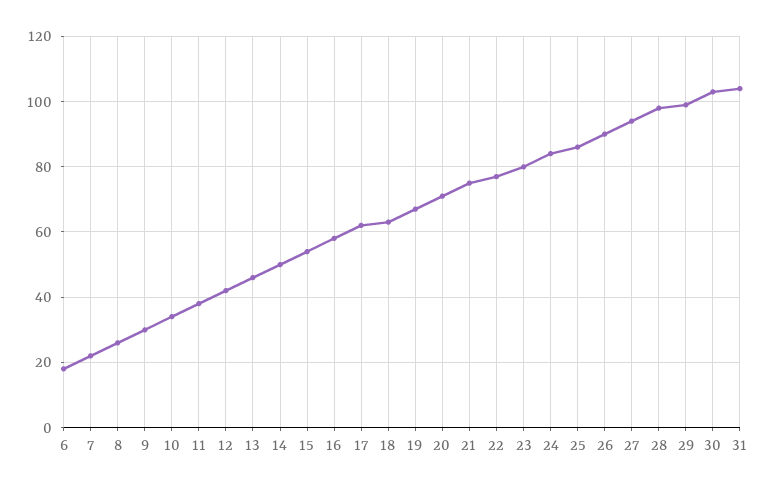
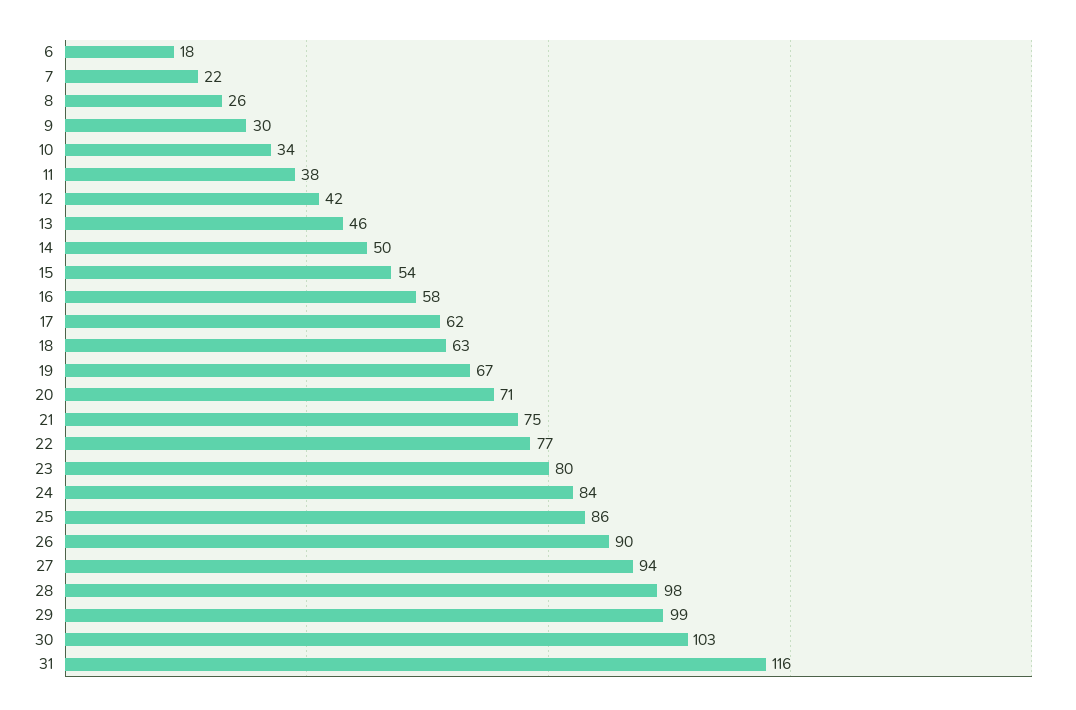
  {
    "6": 18,
    "7": 22,
    "8": 26,
    "9": 30,
    "10": 34,
    "11": 38,
    "12": 42,
    "13": 46,
    "14": 50,
    "15": 54,
    "16": 58,
    "17": 62,
    "18": 63,
    "19": 67,
    "20": 71,
    "21": 75,
    "22": 77,
    "23": 80,
    "24": 84,
    "25": 86,
    "26": 90,
    "27": 94,
    "28": 98,
    "29": 99,
    "30": 103,
-   "31": 105
+   "31": 116
  }

